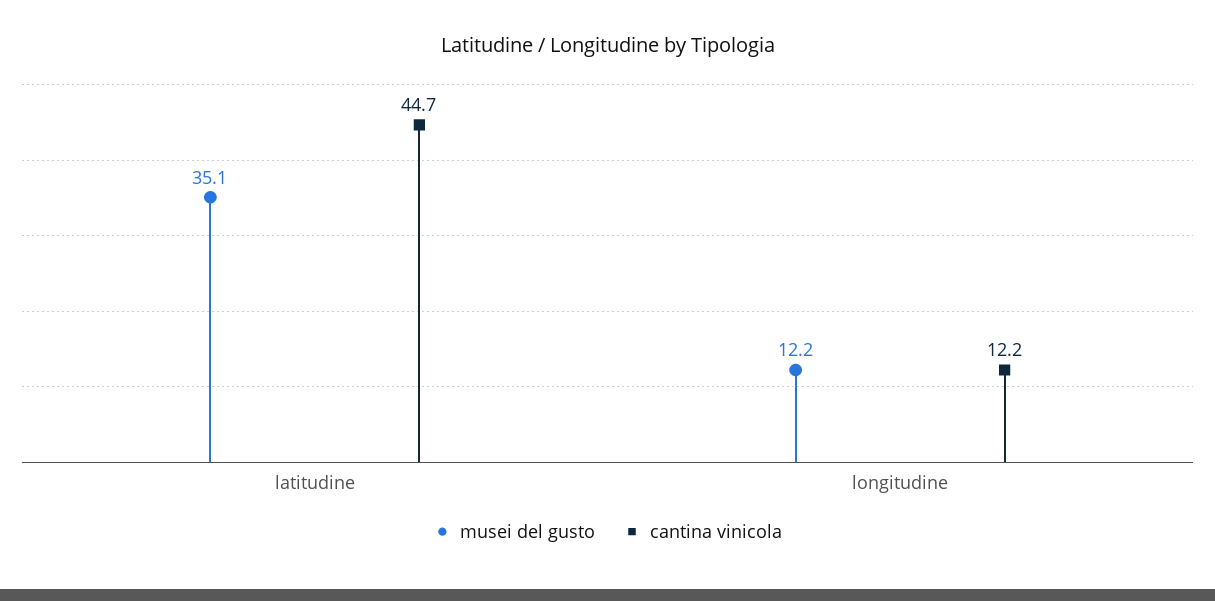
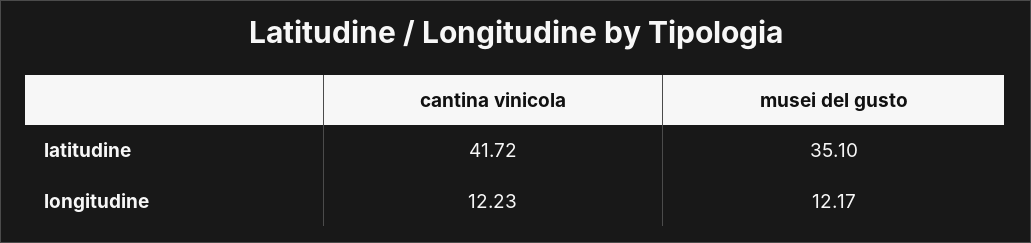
  {
    "musei del gusto": {
      "latitudine": 35.1,
      "longitudine": 12.17
    },
    "cantina vinicola": {
-     "latitudine": 44.7,
+     "latitudine": 41.72,
      "longitudine": 12.23
    }
  }

